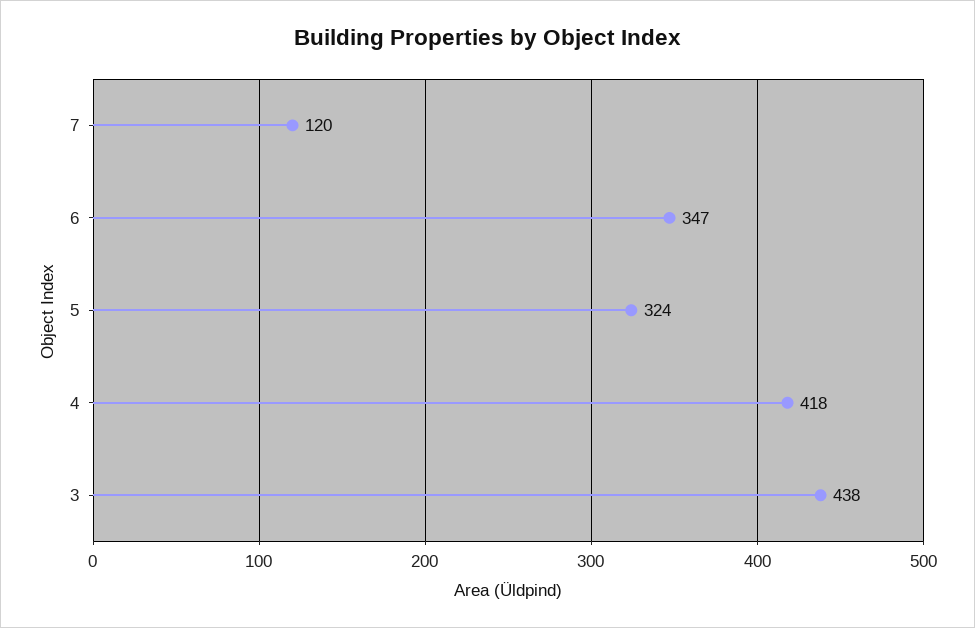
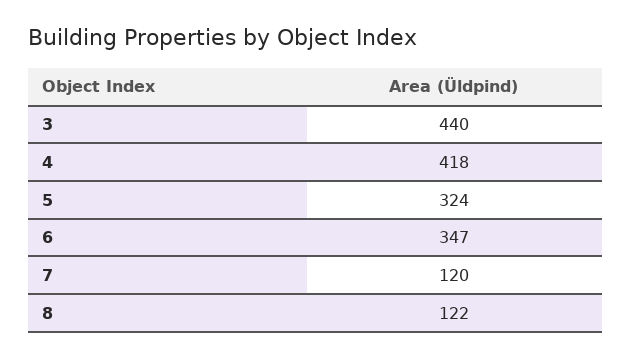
  {
    "7": 120,
    "6": 347,
    "5": 324,
    "4": 418,
-   "3": 438
+   "3": 440,
+   "8": 122
  }

